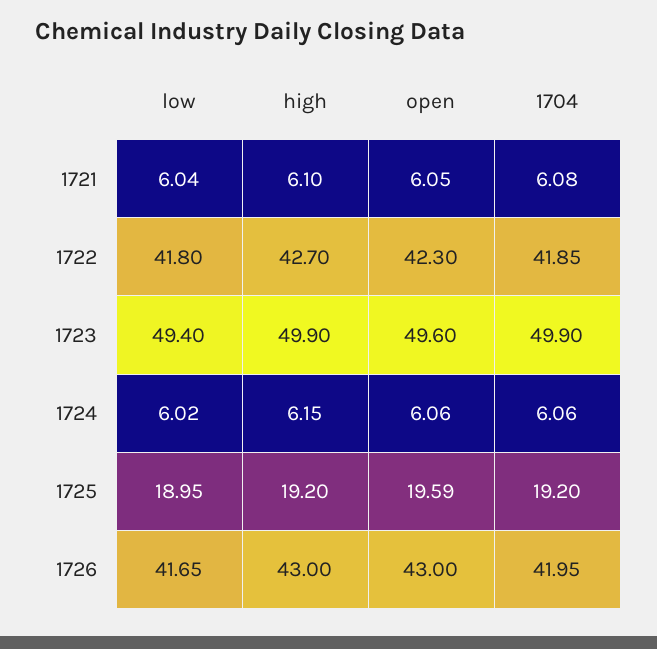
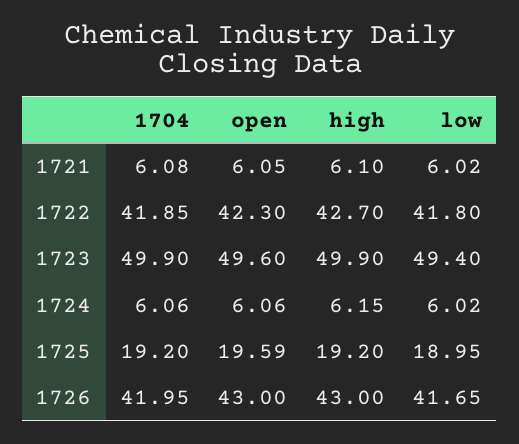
  {
    "low": {
-     "1721": 6.04,
+     "1721": 6.02,
      "1722": 41.8,
      "1723": 49.4,
      "1724": 6.02,
      "1725": 18.95,
      "1726": 41.65
    },
    "high": {
      "1721": 6.1,
      "1722": 42.7,
      "1723": 49.9,
      "1724": 6.15,
      "1725": 19.2,
      "1726": 43
    },
    "open": {
      "1721": 6.05,
      "1722": 42.3,
      "1723": 49.6,
      "1724": 6.06,
      "1725": 19.59,
      "1726": 43
    },
    "1704": {
      "1721": 6.08,
      "1722": 41.85,
      "1723": 49.9,
      "1724": 6.06,
      "1725": 19.2,
      "1726": 41.95
    }
  }

